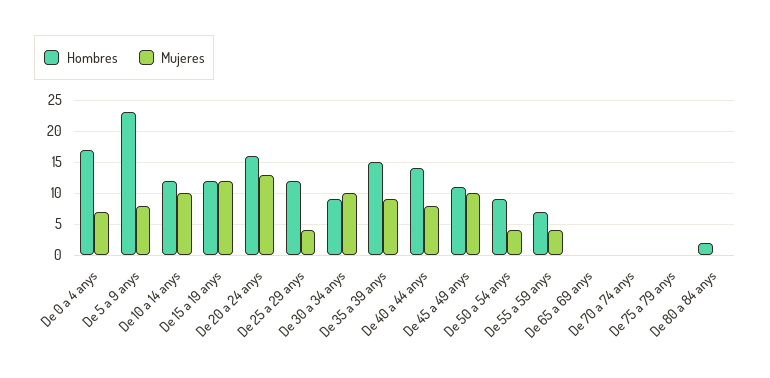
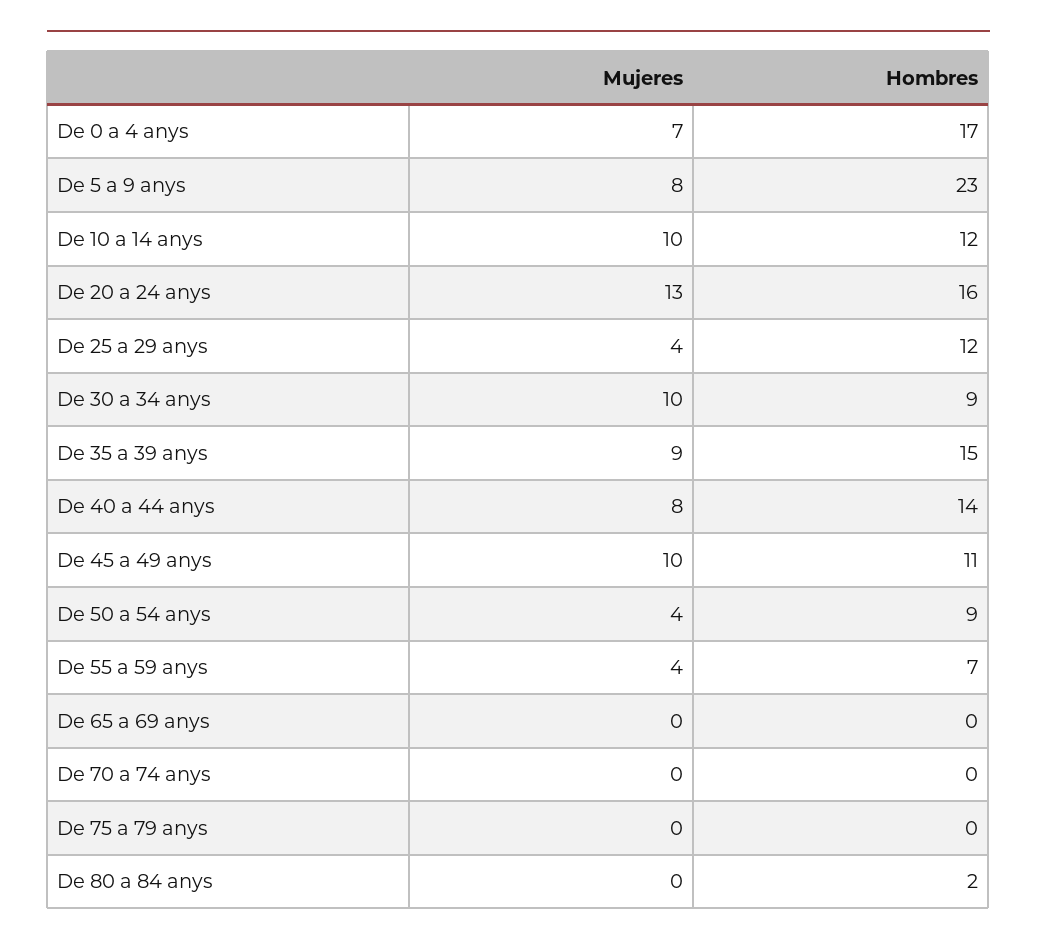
  {
    "Hombres": {
      "De 0 a 4 anys": 17,
      "De 5 a 9 anys": 23,
      "De 10 a 14 anys": 12,
-     "De 15 a 19 anys": 12,
      "De 20 a 24 anys": 16,
      "De 25 a 29 anys": 12,
      "De 30 a 34 anys": 9,
      "De 35 a 39 anys": 15,
      "De 40 a 44 anys": 14,
      "De 45 a 49 anys": 11,
      "De 50 a 54 anys": 9,
      "De 55 a 59 anys": 7,
      "De 65 a 69 anys": 0,
      "De 70 a 74 anys": 0,
      "De 75 a 79 anys": 0,
      "De 80 a 84 anys": 2
    },
    "Mujeres": {
      "De 0 a 4 anys": 7,
      "De 5 a 9 anys": 8,
      "De 10 a 14 anys": 10,
-     "De 15 a 19 anys": 12,
      "De 20 a 24 anys": 13,
      "De 25 a 29 anys": 4,
      "De 30 a 34 anys": 10,
      "De 35 a 39 anys": 9,
      "De 40 a 44 anys": 8,
      "De 45 a 49 anys": 10,
      "De 50 a 54 anys": 4,
      "De 55 a 59 anys": 4,
      "De 65 a 69 anys": 0,
      "De 70 a 74 anys": 0,
      "De 75 a 79 anys": 0,
      "De 80 a 84 anys": 0
    }
  }

